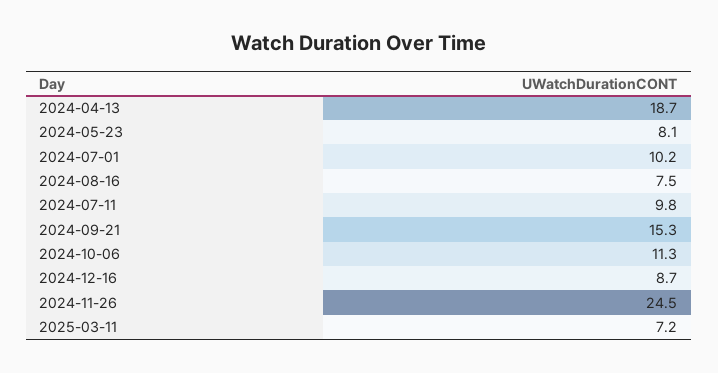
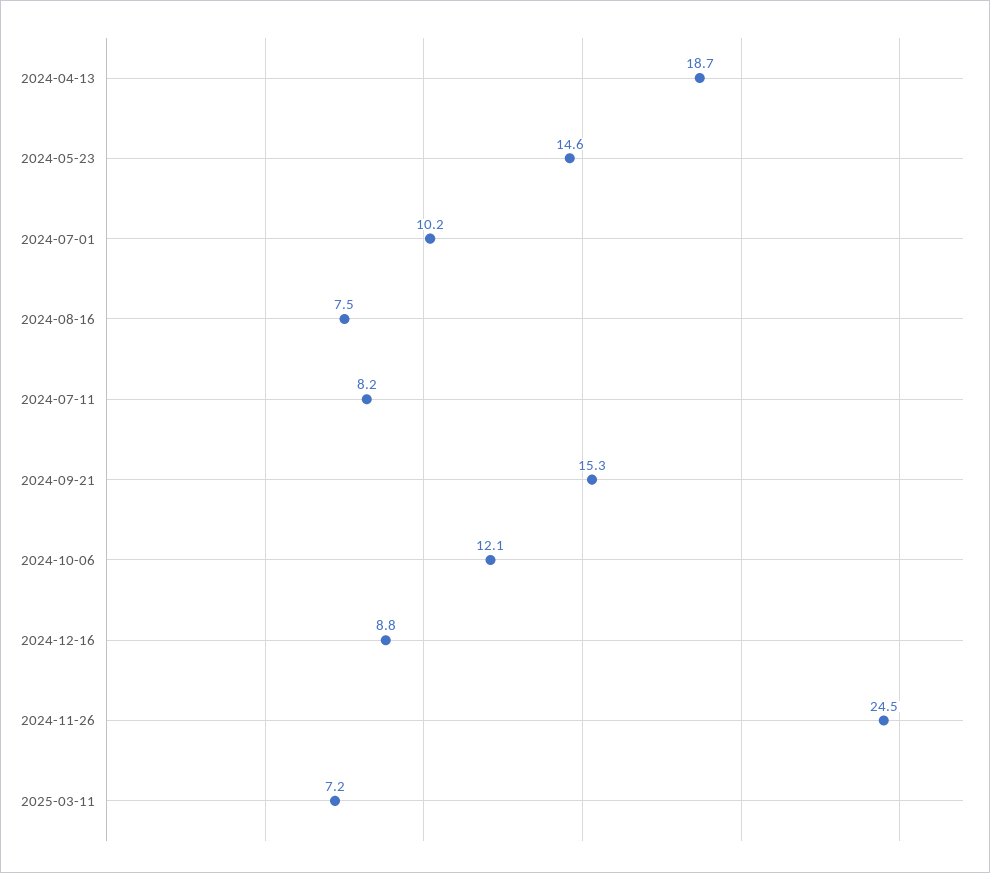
  {
    "2024-04-13": 18.7,
-   "2024-05-23": 8.1,
+   "2024-05-23": 14.6,
    "2024-07-01": 10.2,
    "2024-08-16": 7.5,
-   "2024-07-11": 9.8,
+   "2024-07-11": 8.2,
    "2024-09-21": 15.3,
-   "2024-10-06": 11.3,
+   "2024-10-06": 12.1,
-   "2024-12-16": 8.7,
+   "2024-12-16": 8.8,
    "2024-11-26": 24.5,
    "2025-03-11": 7.2
  }

